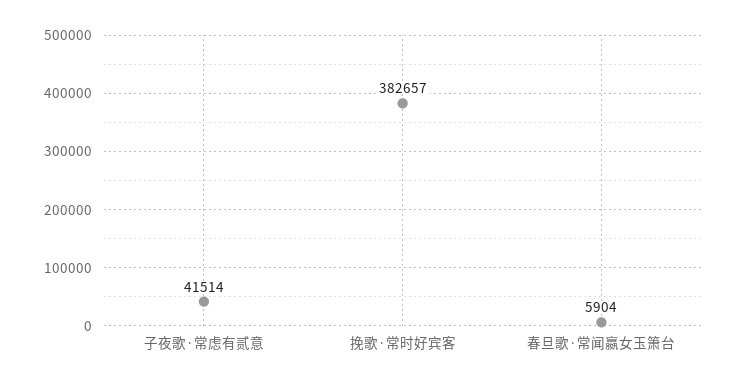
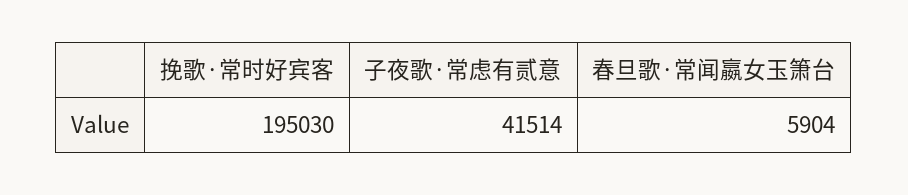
  {
    "子夜歌·常虑有贰意": 41514,
-   "挽歌·常时好宾客": 382657,
+   "挽歌·常时好宾客": 195030,
    "春旦歌·常闻嬴女玉箫台": 5904
  }

